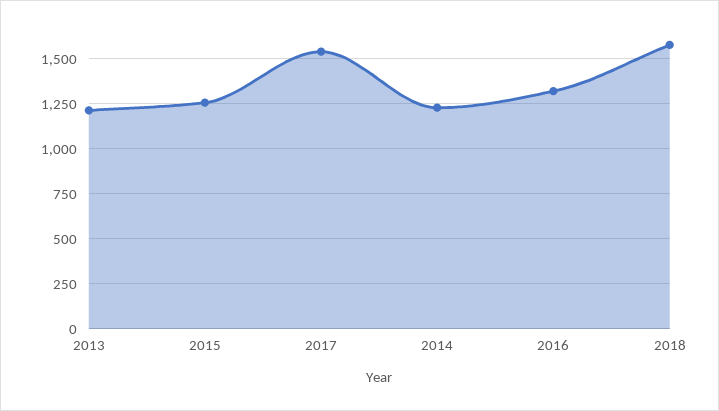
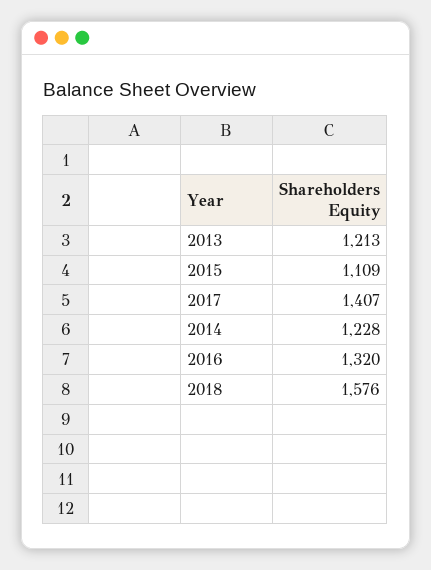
  {
    "2013": 1213,
-   "2015": 1250,
+   "2015": 1109,
-   "2017": 1550,
+   "2017": 1407,
    "2014": 1228,
    "2016": 1320,
    "2018": 1576
  }

